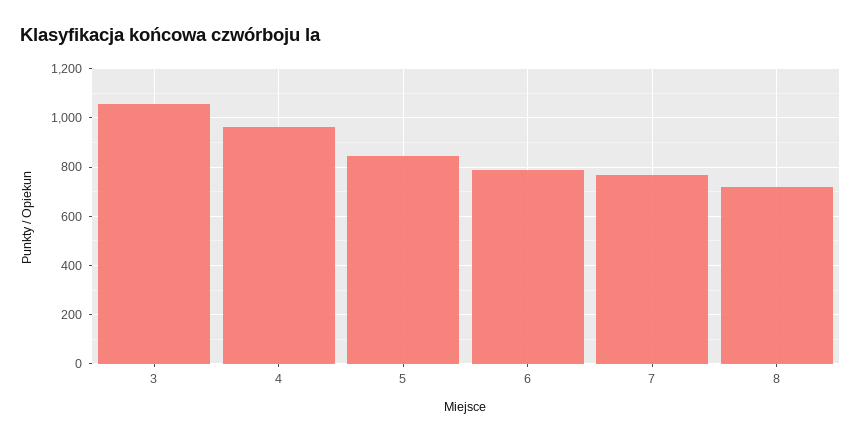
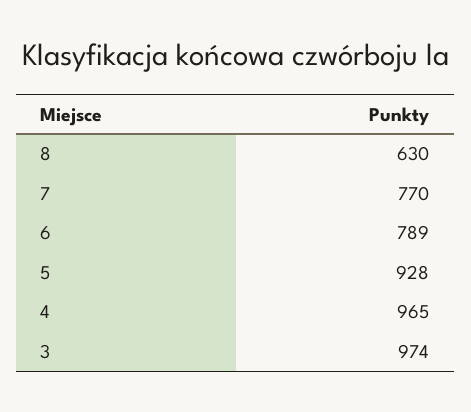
  {
-   "3": 1050,
+   "3": 974,
    "4": 965,
-   "5": 850,
+   "5": 928,
    "6": 789,
    "7": 770,
-   "8": 725
+   "8": 630
  }

